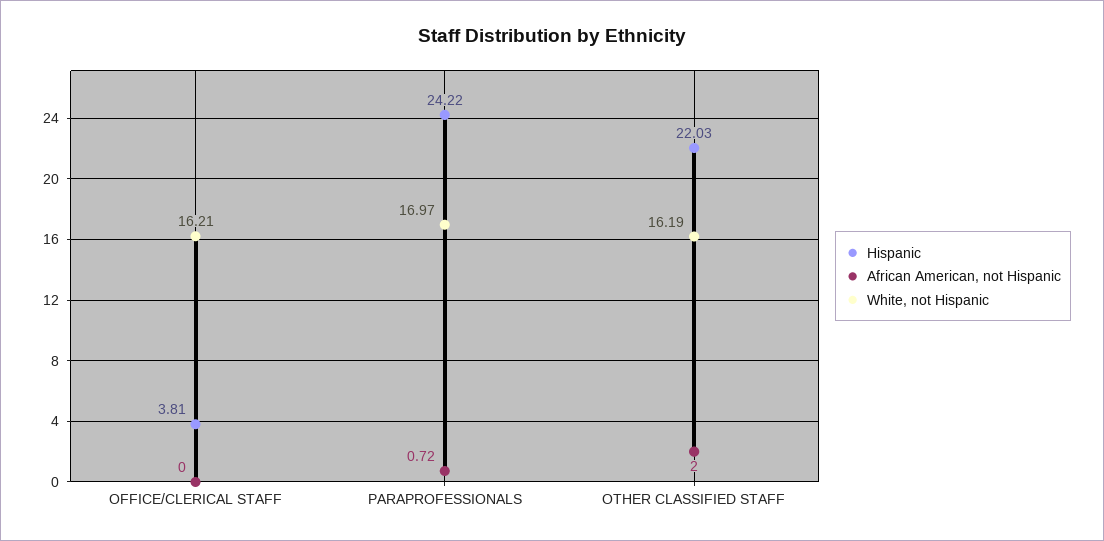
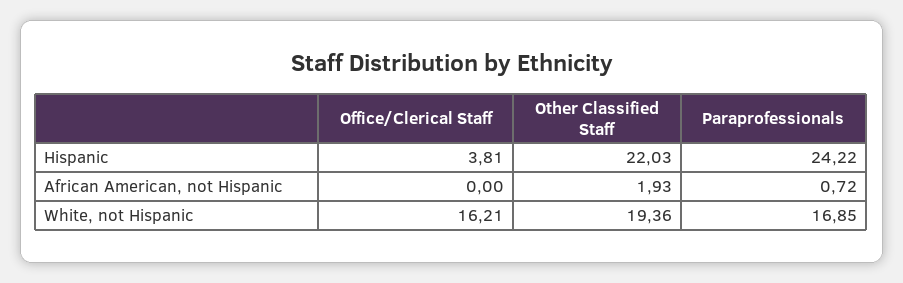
  {
    "Hispanic": {
      "OFFICE/CLERICAL STAFF": 3.81,
      "PARAPROFESSIONALS": 24.22,
      "OTHER CLASSIFIED STAFF": 22.03
    },
    "African American, not Hispanic": {
      "OFFICE/CLERICAL STAFF": 0,
      "PARAPROFESSIONALS": 0.72,
-     "OTHER CLASSIFIED STAFF": 2
+     "OTHER CLASSIFIED STAFF": 1.93
    },
    "White, not Hispanic": {
      "OFFICE/CLERICAL STAFF": 16.21,
-     "PARAPROFESSIONALS": 16.97,
+     "PARAPROFESSIONALS": 16.85,
-     "OTHER CLASSIFIED STAFF": 16.19
+     "OTHER CLASSIFIED STAFF": 19.36
    }
  }

